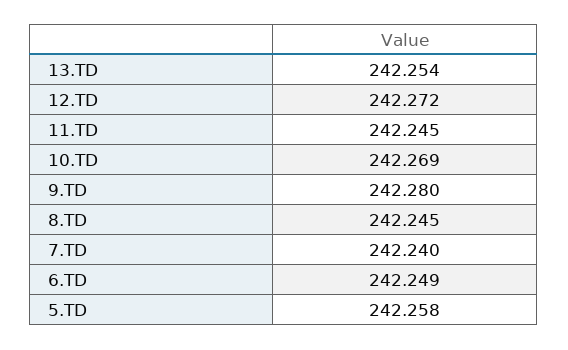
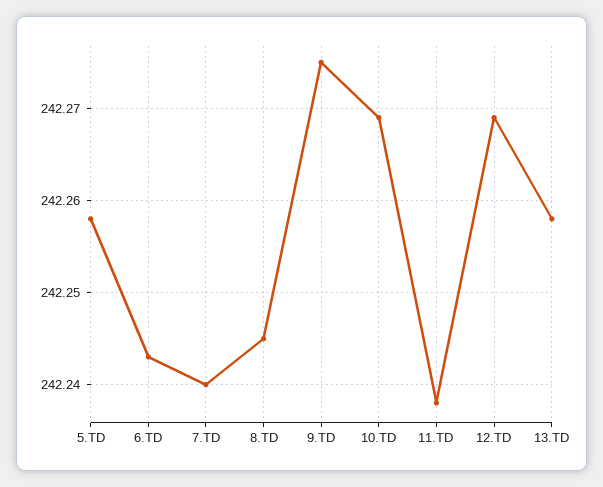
  {
-   "13.TD": 242.254,
+   "13.TD": 242.258,
-   "12.TD": 242.272,
+   "12.TD": 242.269,
-   "11.TD": 242.245,
+   "11.TD": 242.238,
    "10.TD": 242.269,
-   "9.TD": 242.28,
+   "9.TD": 242.275,
    "8.TD": 242.245,
    "7.TD": 242.24,
-   "6.TD": 242.249,
+   "6.TD": 242.243,
    "5.TD": 242.258
  }

